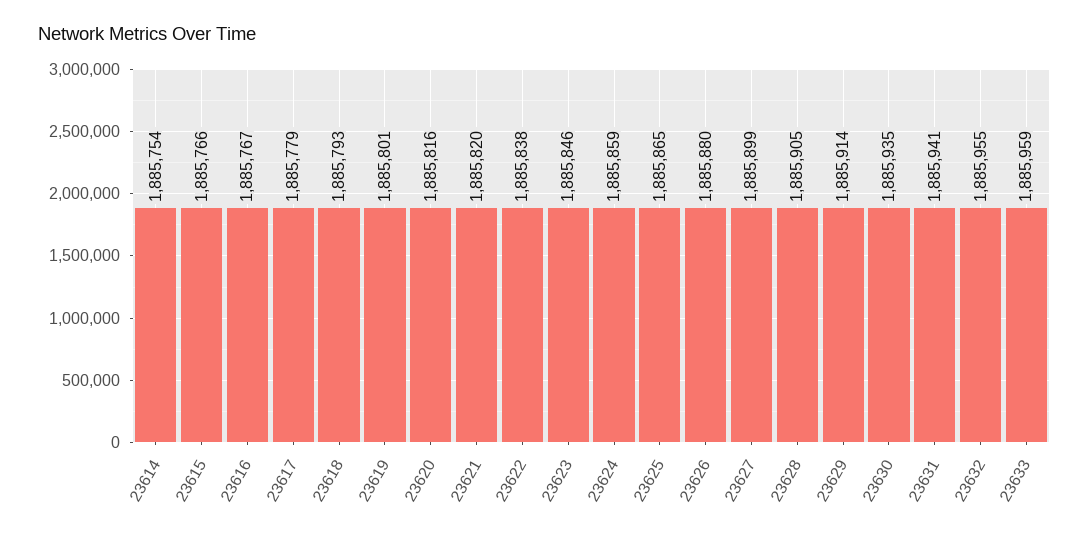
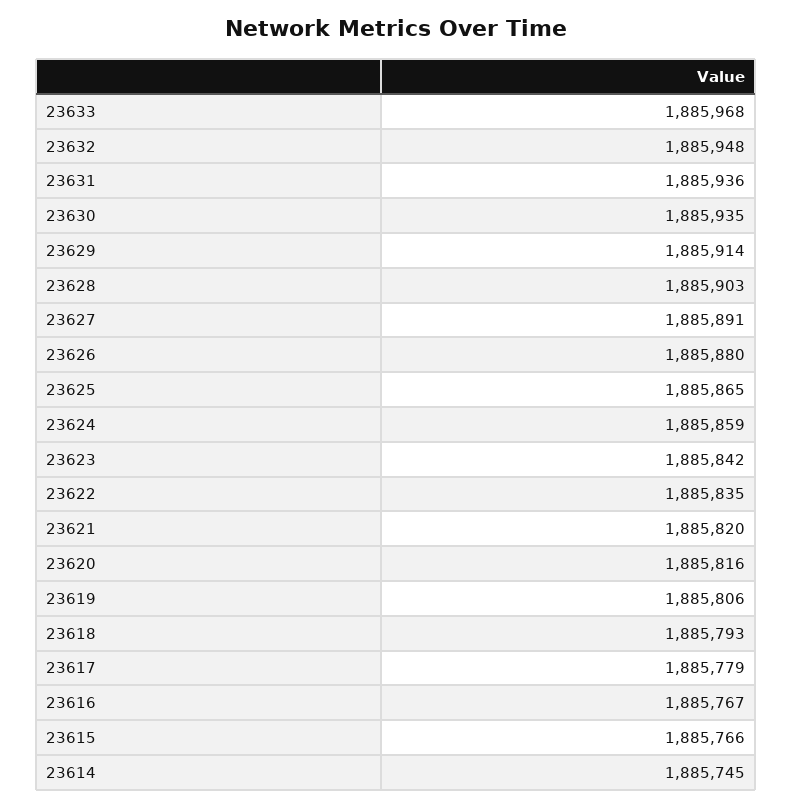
  {
-   "23614": 1885754,
+   "23614": 1885745,
    "23615": 1885766,
    "23616": 1885767,
    "23617": 1885779,
    "23618": 1885793,
-   "23619": 1885801,
+   "23619": 1885806,
    "23620": 1885816,
    "23621": 1885820,
-   "23622": 1885838,
+   "23622": 1885835,
-   "23623": 1885846,
+   "23623": 1885842,
    "23624": 1885859,
    "23625": 1885865,
    "23626": 1885880,
-   "23627": 1885899,
+   "23627": 1885891,
-   "23628": 1885905,
+   "23628": 1885903,
    "23629": 1885914,
    "23630": 1885935,
-   "23631": 1885941,
+   "23631": 1885936,
-   "23632": 1885955,
+   "23632": 1885948,
-   "23633": 1885959
+   "23633": 1885968
  }

